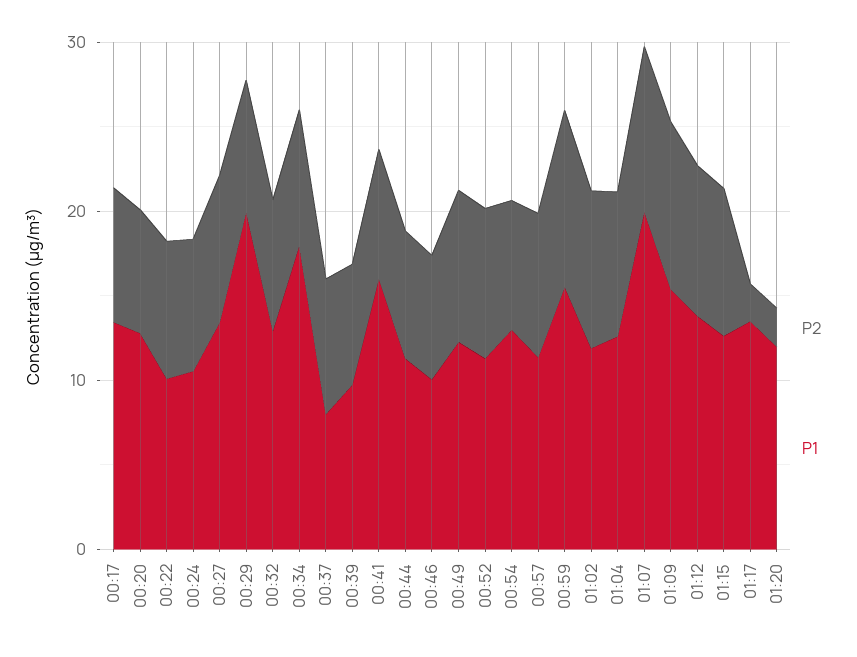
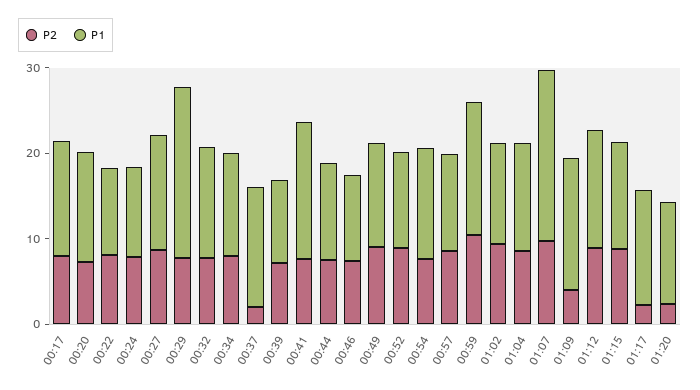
  {
    "P2": {
      "00:17": 8,
      "00:20": 8,
      "00:22": 8,
      "00:24": 8,
      "00:27": 8,
      "00:29": 8,
      "00:32": 8,
      "00:34": 8,
-     "00:37": 8,
+     "00:37": 2,
      "00:39": 8,
      "00:41": 8,
      "00:44": 8,
      "00:46": 8,
      "00:49": 8,
      "00:52": 8,
      "00:54": 8,
      "00:57": 8,
      "00:59": 10,
      "01:02": 10,
      "01:04": 8,
      "01:07": 10,
-     "01:09": 10,
+     "01:09": 4,
      "01:12": 8,
      "01:15": 8,
      "01:17": 2,
      "01:20": 2
    },
    "P1": {
      "00:17": 14,
      "00:20": 12,
      "00:22": 10,
      "00:24": 10,
      "00:27": 14,
      "00:29": 20,
      "00:32": 12,
-     "00:34": 18,
+     "00:34": 12,
-     "00:37": 8,
+     "00:37": 14,
      "00:39": 10,
      "00:41": 16,
      "00:44": 12,
      "00:46": 10,
      "00:49": 12,
      "00:52": 12,
      "00:54": 14,
      "00:57": 12,
      "00:59": 16,
      "01:02": 12,
      "01:04": 12,
      "01:07": 20,
      "01:09": 16,
      "01:12": 14,
      "01:15": 12,
      "01:17": 14,
      "01:20": 12
    }
  }

